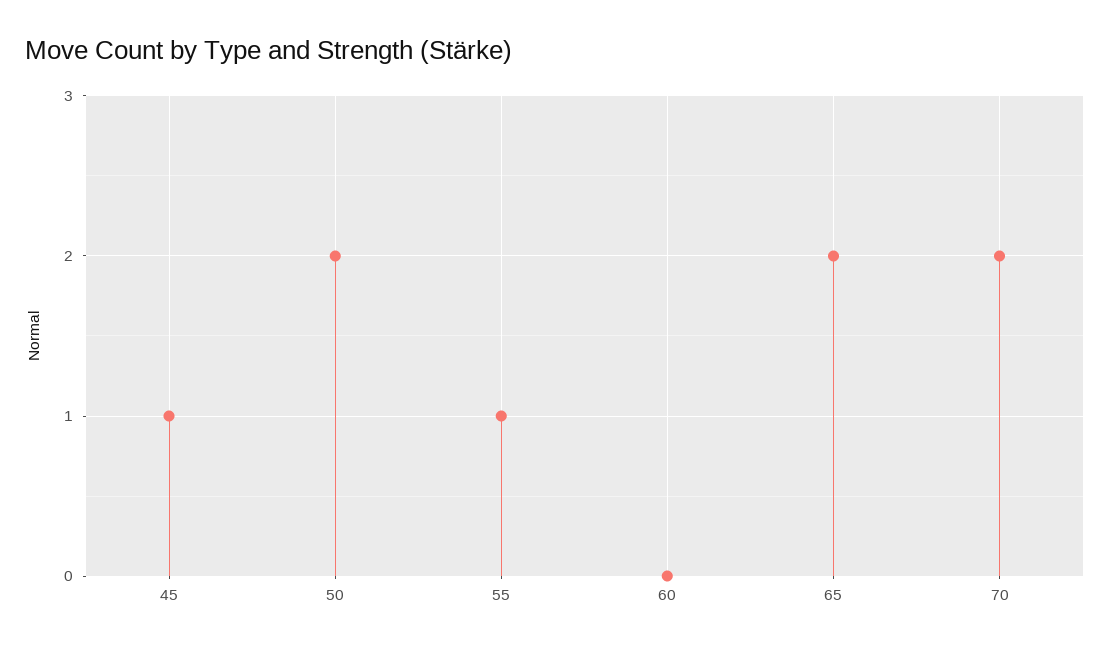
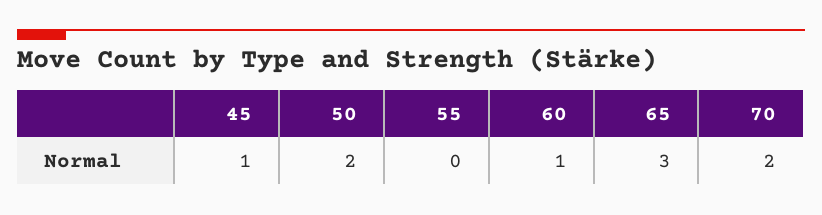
  {
    "45": 1,
    "50": 2,
-   "55": 1,
+   "55": 0,
-   "60": 0,
+   "60": 1,
-   "65": 2,
+   "65": 3,
    "70": 2
  }

